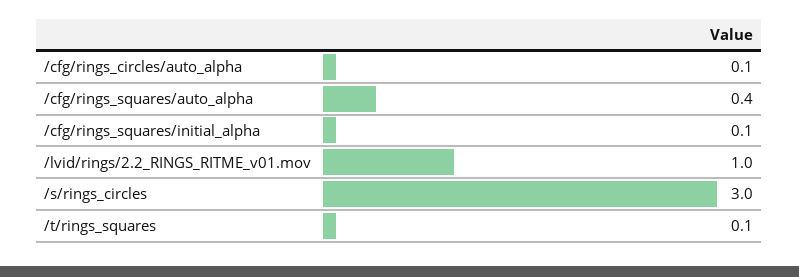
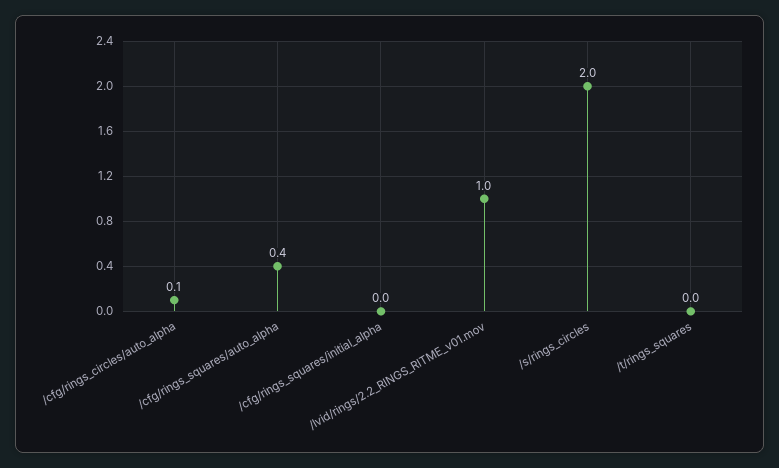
  {
    "/cfg/rings_circles/auto_alpha": 0.1,
    "/cfg/rings_squares/auto_alpha": 0.4,
-   "/cfg/rings_squares/initial_alpha": 0.1,
+   "/cfg/rings_squares/initial_alpha": 0,
    "/lvid/rings/2.2_RINGS_RITME_v01.mov": 1,
-   "/s/rings_circles": 3,
+   "/s/rings_circles": 2,
-   "/t/rings_squares": 0.1
+   "/t/rings_squares": 0
  }

